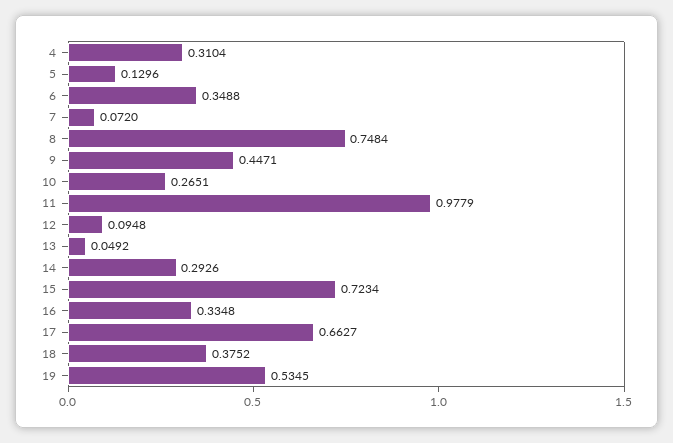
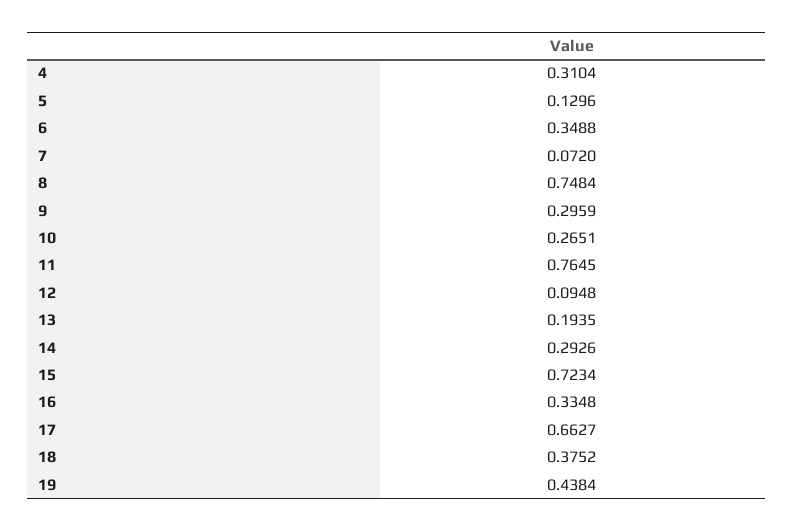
  {
    "4": 0.3104,
    "5": 0.1296,
    "6": 0.3488,
    "7": 0.072,
    "8": 0.7484,
-   "9": 0.4471,
+   "9": 0.2959,
    "10": 0.2651,
-   "11": 0.9779,
+   "11": 0.7645,
    "12": 0.0948,
-   "13": 0.0492,
+   "13": 0.1935,
    "14": 0.2926,
    "15": 0.7234,
    "16": 0.3348,
    "17": 0.6627,
    "18": 0.3752,
-   "19": 0.5345
+   "19": 0.4384
  }

